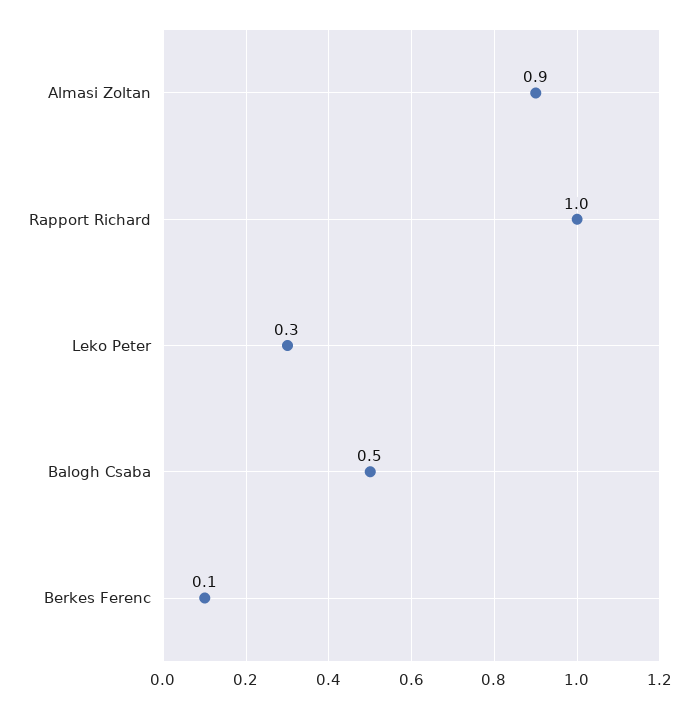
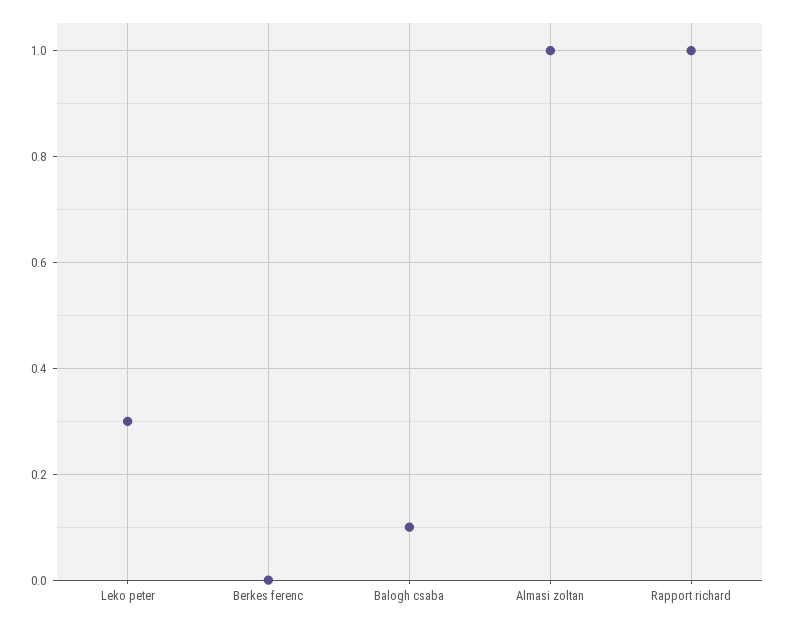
  {
-   "Almasi Zoltan": 0.9,
+   "Almasi Zoltan": 1,
    "Rapport Richard": 1,
    "Leko Peter": 0.3,
-   "Balogh Csaba": 0.5,
+   "Balogh Csaba": 0.1,
-   "Berkes Ferenc": 0.1
+   "Berkes Ferenc": 0
  }

